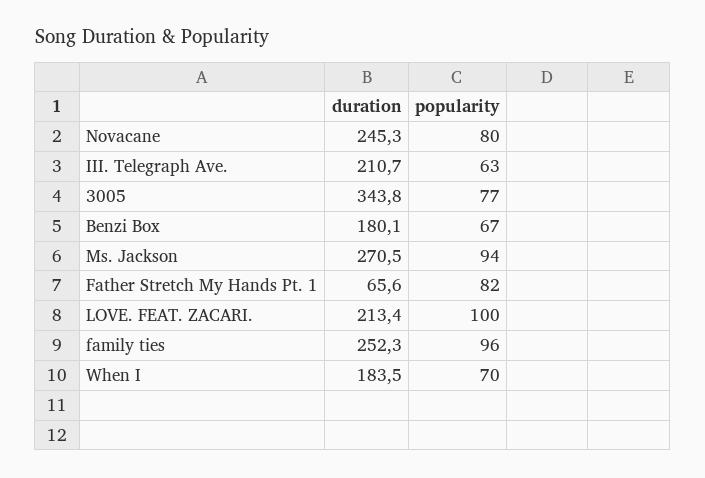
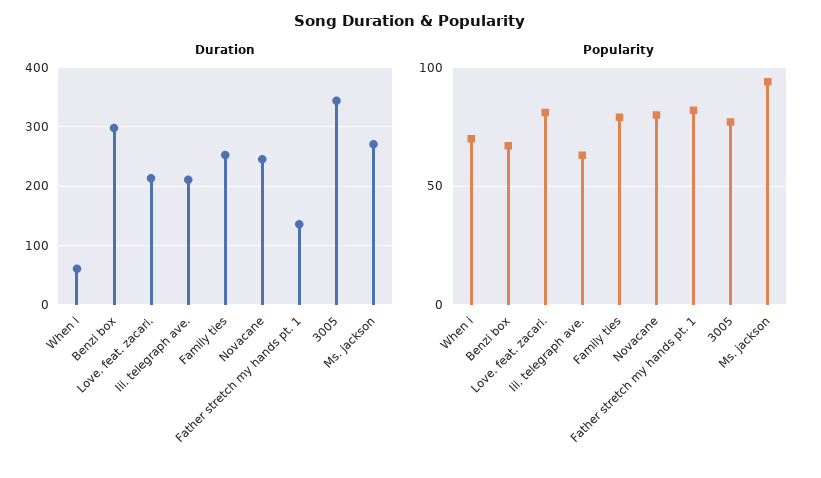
  {
    "duration": {
      "Novacane": 245.3,
      "III. Telegraph Ave.": 210.7,
      "3005": 343.8,
-     "Benzi Box": 180.1,
+     "Benzi Box": 300,
      "Ms. Jackson": 270.5,
-     "Father Stretch My Hands Pt. 1": 65.6,
+     "Father Stretch My Hands Pt. 1": 140,
      "LOVE. FEAT. ZACARI.": 213.4,
      "family ties": 252.3,
-     "When I": 183.5
+     "When I": 60
    },
    "popularity": {
      "Novacane": 80,
      "III. Telegraph Ave.": 63,
      "3005": 77,
      "Benzi Box": 67,
      "Ms. Jackson": 94,
      "Father Stretch My Hands Pt. 1": 82,
-     "LOVE. FEAT. ZACARI.": 100,
+     "LOVE. FEAT. ZACARI.": 80,
-     "family ties": 96,
+     "family ties": 80,
      "When I": 70
    }
  }

